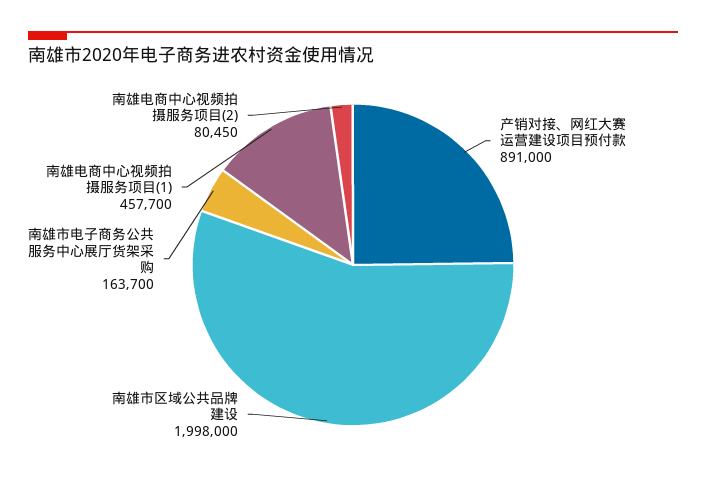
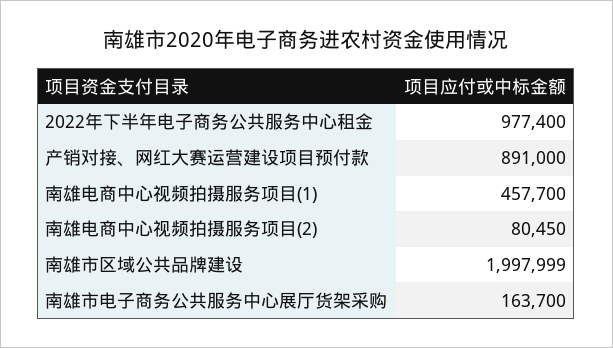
  {
    "产销对接、网红大赛运营建设项目预付款": 891000,
-   "南雄市区域公共品牌建设": 1998000,
+   "南雄市区域公共品牌建设": 1997999,
    "南雄市电子商务公共服务中心展厅货架采购": 163700,
    "南雄电商中心视频拍摄服务项目(1)": 457700,
-   "南雄电商中心视频拍摄服务项目(2)": 80450
+   "南雄电商中心视频拍摄服务项目(2)": 80450,
+   "2022年下半年电子商务公共服务中心租金": 977400
  }

